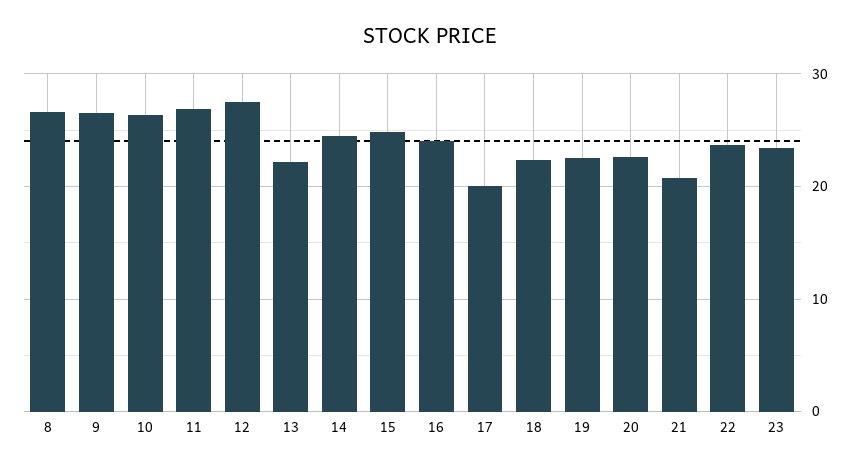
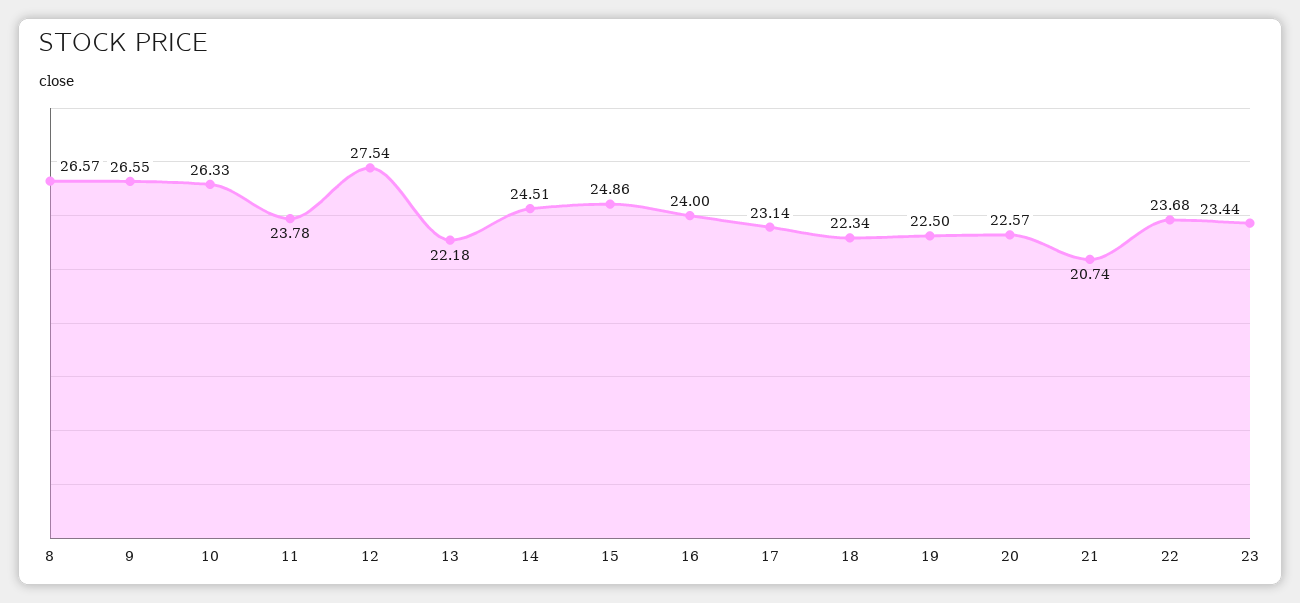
  {
    "8": 26.57,
    "9": 26.55,
    "10": 26.33,
-   "11": 27,
+   "11": 23.78,
    "12": 27.54,
    "13": 22.18,
    "14": 24.51,
    "15": 24.86,
    "16": 24,
-   "17": 20,
+   "17": 23.14,
    "18": 22.34,
    "19": 22.5,
    "20": 22.57,
    "21": 20.74,
    "22": 23.68,
    "23": 23.44
  }

